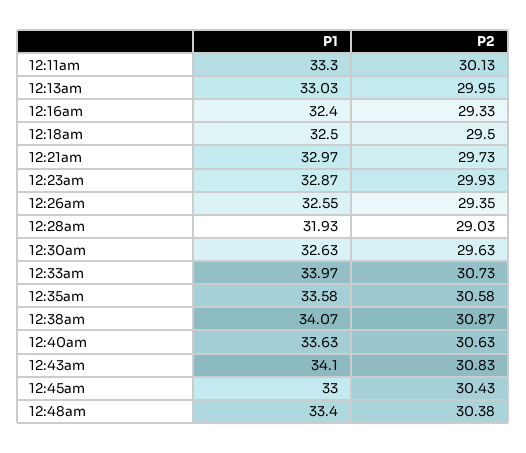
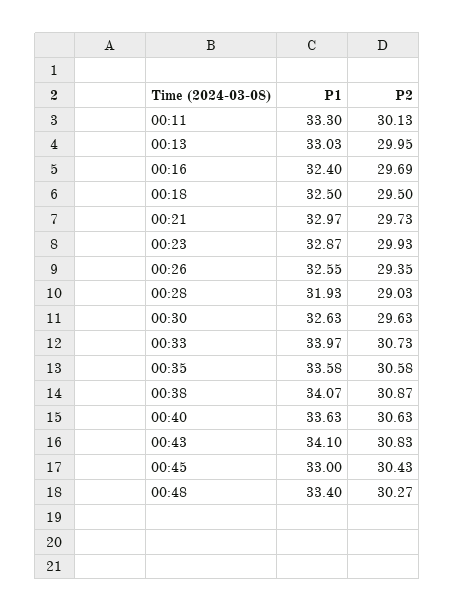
  {
    "P1": {
      "12:11am": 33.3,
      "12:13am": 33.03,
      "12:16am": 32.4,
      "12:18am": 32.5,
      "12:21am": 32.97,
      "12:23am": 32.87,
      "12:26am": 32.55,
      "12:28am": 31.93,
      "12:30am": 32.63,
      "12:33am": 33.97,
      "12:35am": 33.58,
      "12:38am": 34.07,
      "12:40am": 33.63,
      "12:43am": 34.1,
      "12:45am": 33,
      "12:48am": 33.4
    },
    "P2": {
      "12:11am": 30.13,
      "12:13am": 29.95,
-     "12:16am": 29.33,
+     "12:16am": 29.69,
      "12:18am": 29.5,
      "12:21am": 29.73,
      "12:23am": 29.93,
      "12:26am": 29.35,
      "12:28am": 29.03,
      "12:30am": 29.63,
      "12:33am": 30.73,
      "12:35am": 30.58,
      "12:38am": 30.87,
      "12:40am": 30.63,
      "12:43am": 30.83,
      "12:45am": 30.43,
-     "12:48am": 30.38
+     "12:48am": 30.27
    }
  }

